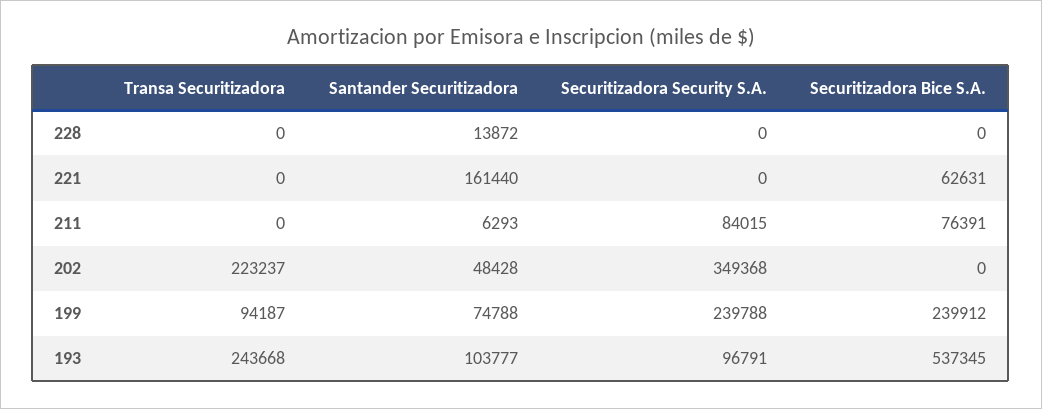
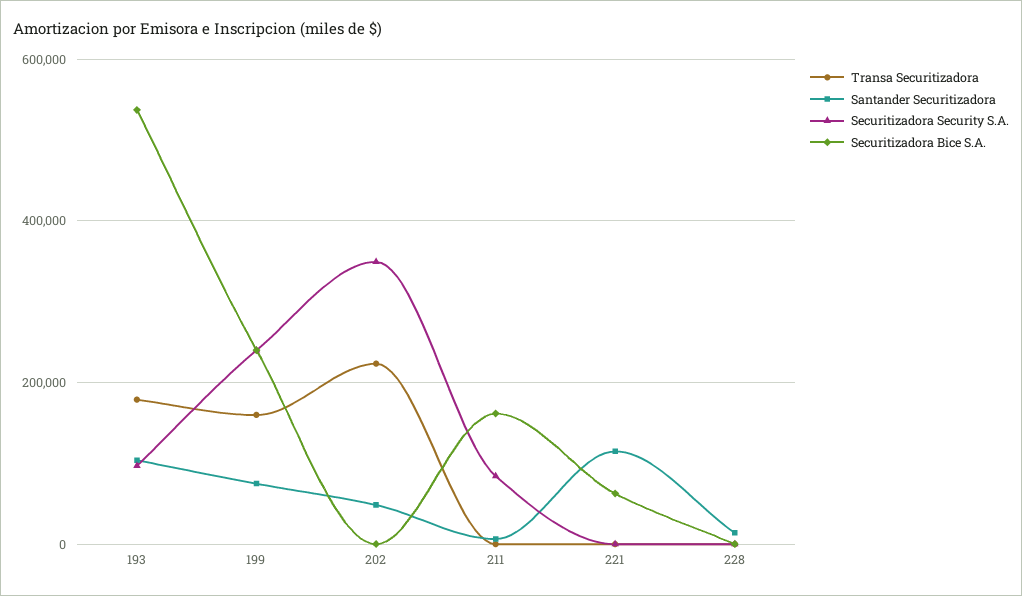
  {
    "Transa Securitizadora": {
      "228": 0,
      "221": 0,
      "211": 0,
      "202": 223237,
-     "199": 94187,
+     "199": 160000,
-     "193": 243668
+     "193": 180000
    },
    "Santander Securitizadora": {
      "228": 13872,
-     "221": 161440,
+     "221": 120000,
      "211": 6293,
      "202": 48428,
      "199": 74788,
      "193": 103777
    },
    "Securitizadora Security S.A.": {
      "228": 0,
      "221": 0,
      "211": 84015,
      "202": 349368,
      "199": 239788,
      "193": 96791
    },
    "Securitizadora Bice S.A.": {
      "228": 0,
      "221": 62631,
-     "211": 76391,
+     "211": 160000,
      "202": 0,
      "199": 239912,
      "193": 537345
    }
  }

